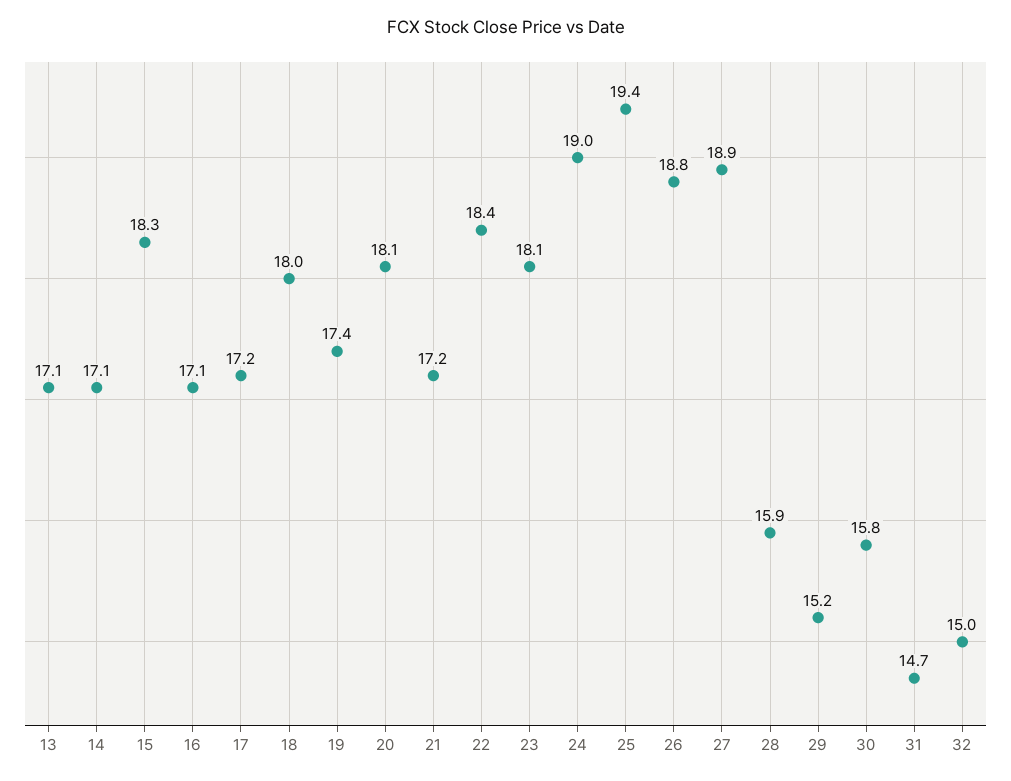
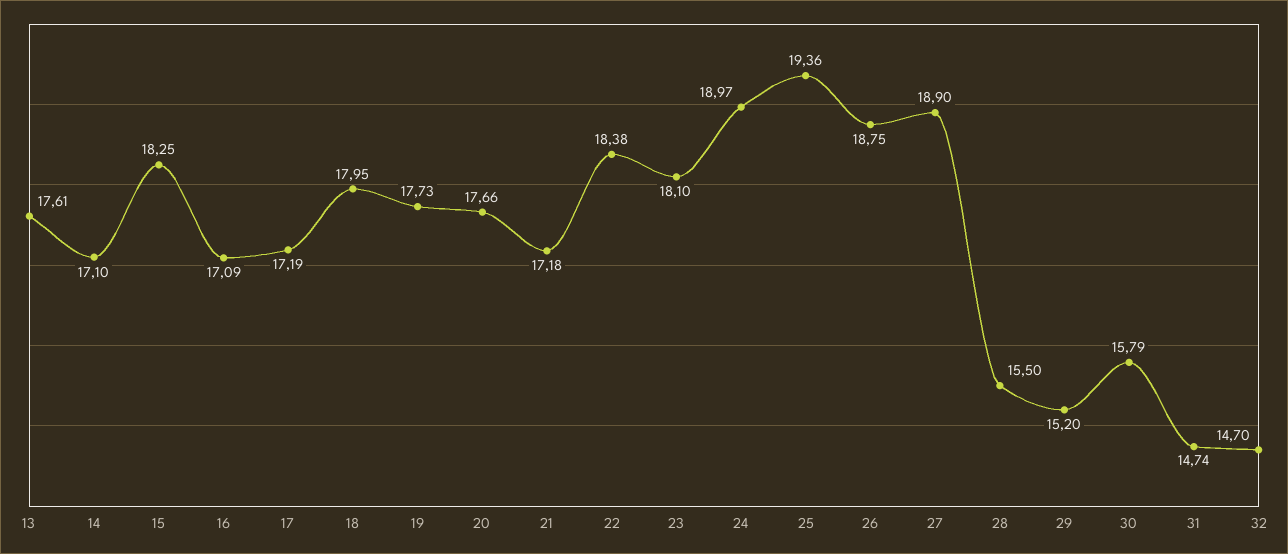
  {
-   "13": 17.1,
+   "13": 17.61,
    "14": 17.1,
    "15": 18.25,
    "16": 17.09,
    "17": 17.19,
    "18": 17.95,
-   "19": 17.4,
+   "19": 17.73,
-   "20": 18.1,
+   "20": 17.66,
    "21": 17.18,
    "22": 18.38,
    "23": 18.1,
    "24": 18.97,
    "25": 19.36,
    "26": 18.75,
    "27": 18.9,
-   "28": 15.9,
+   "28": 15.5,
    "29": 15.2,
    "30": 15.79,
    "31": 14.74,
-   "32": 15
+   "32": 14.7
  }

